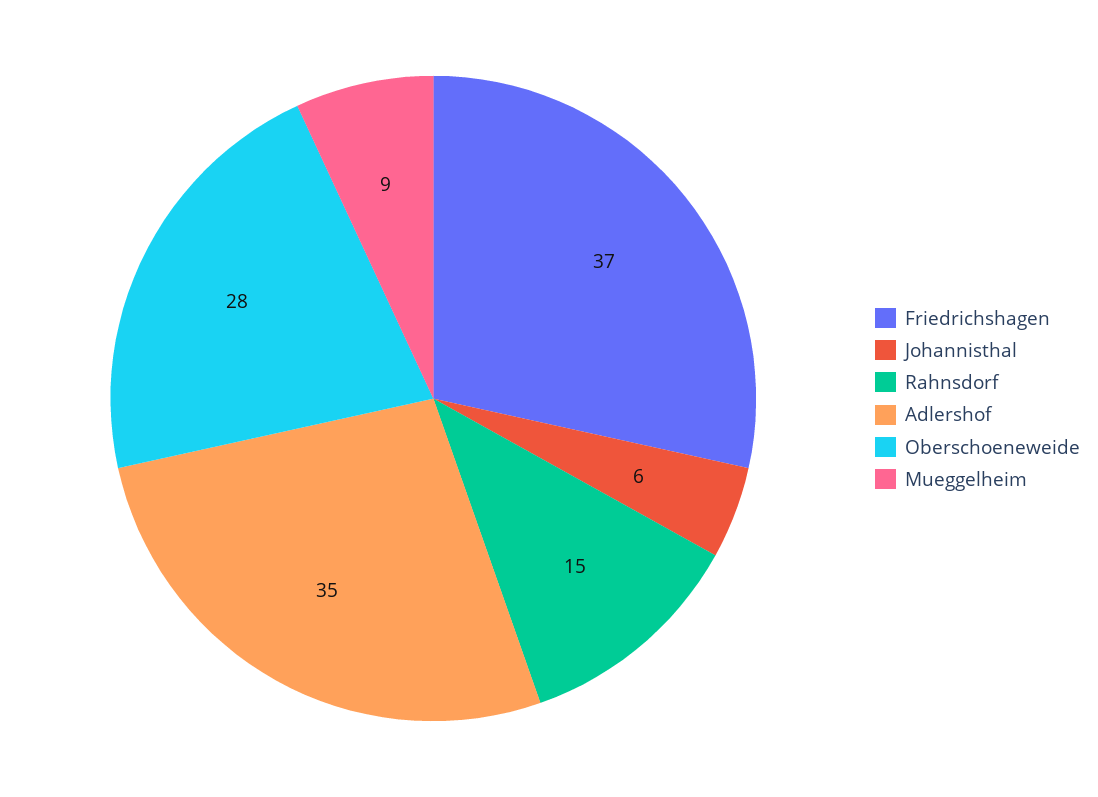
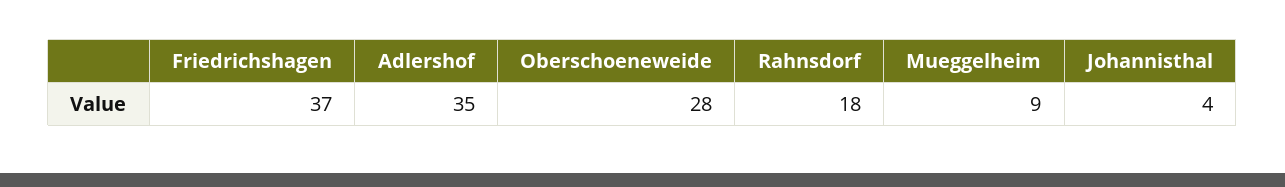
  {
    "Friedrichshagen": 37,
-   "Johannisthal": 6,
+   "Johannisthal": 4,
-   "Rahnsdorf": 15,
+   "Rahnsdorf": 18,
    "Adlershof": 35,
    "Oberschoeneweide": 28,
    "Mueggelheim": 9
  }

